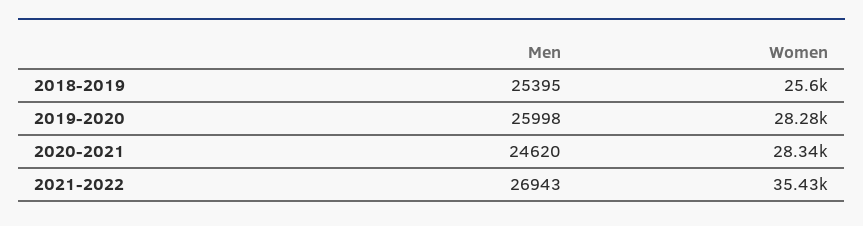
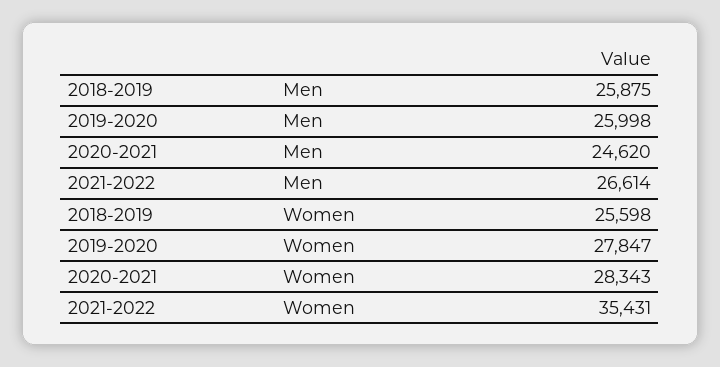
  {
    "Men": {
-     "2018-2019": 25395,
+     "2018-2019": 25875,
      "2019-2020": 25998,
      "2020-2021": 24620,
-     "2021-2022": 26943
+     "2021-2022": 26614
    },
    "Women": {
      "2018-2019": 25598,
-     "2019-2020": 28280,
+     "2019-2020": 27847,
      "2020-2021": 28343,
      "2021-2022": 35431
    }
  }

